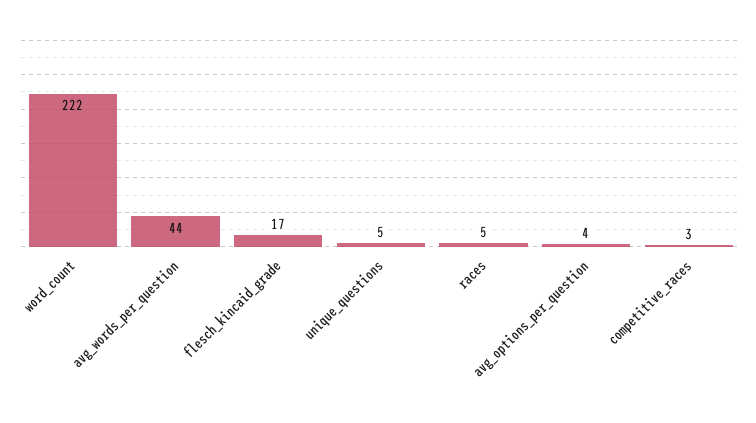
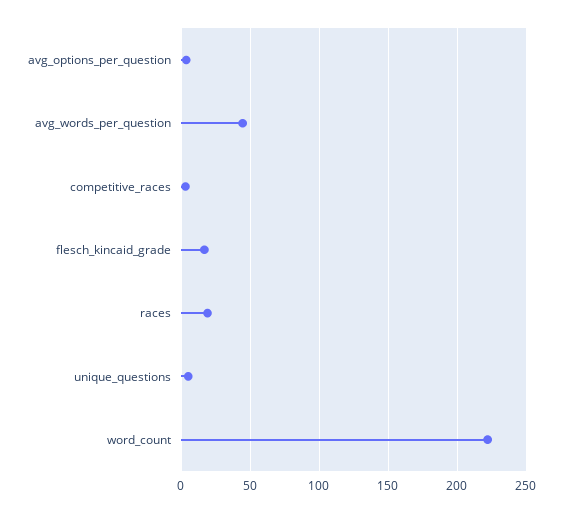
  {
    "word_count": 222,
    "avg_words_per_question": 44,
    "flesch_kincaid_grade": 17,
    "unique_questions": 5,
-   "races": 5,
+   "races": 20,
    "avg_options_per_question": 4,
    "competitive_races": 3
  }

